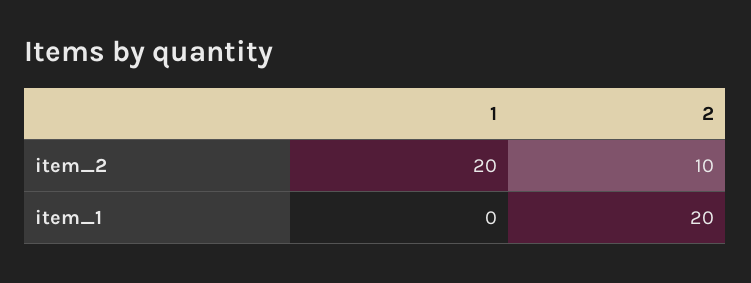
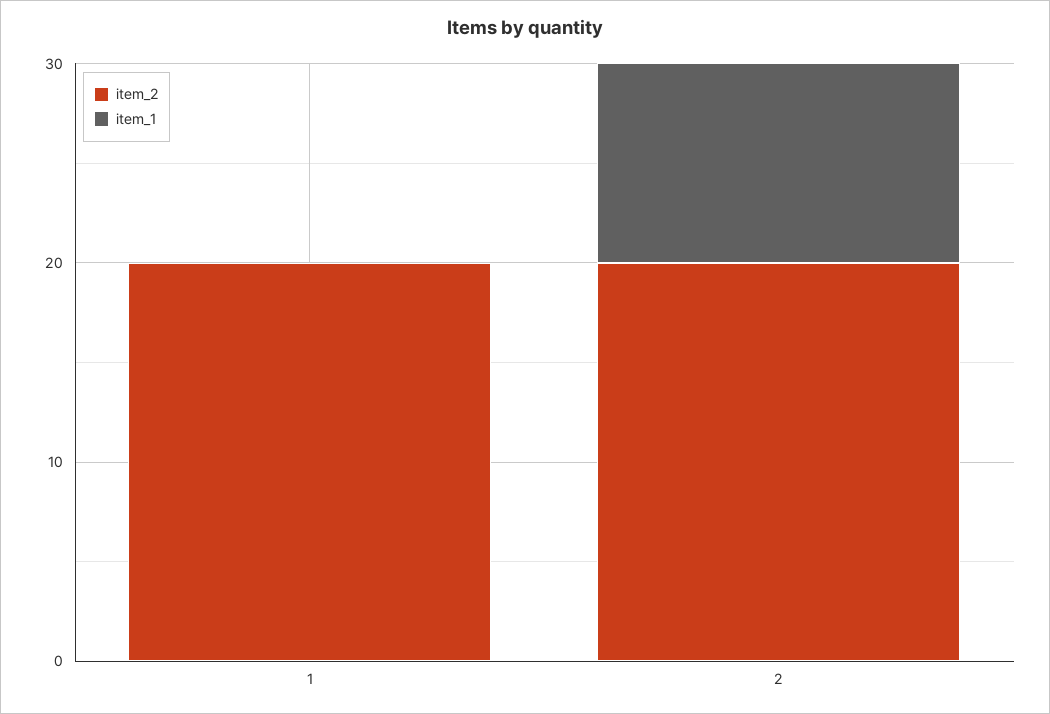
  {
    "item_2": {
      "1": 20,
-     "2": 10
+     "2": 20
    },
    "item_1": {
      "1": 0,
-     "2": 20
+     "2": 10
    }
  }

